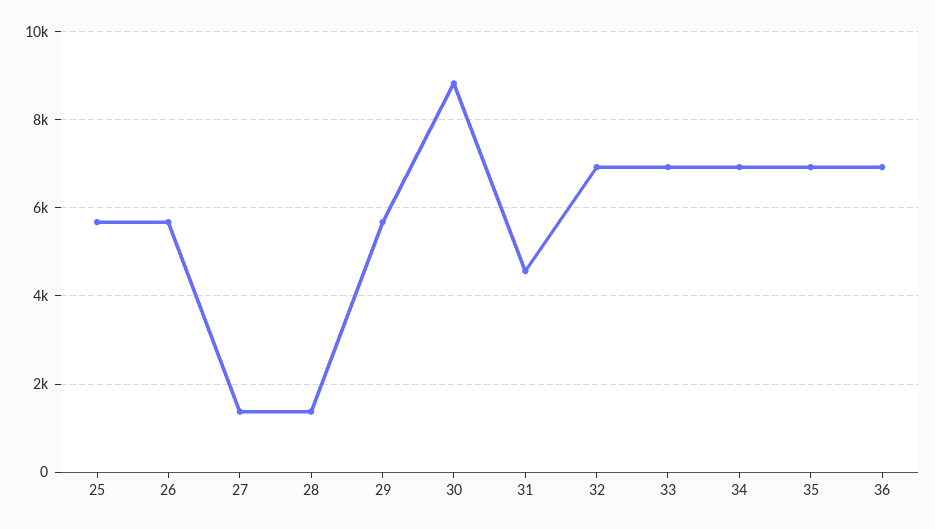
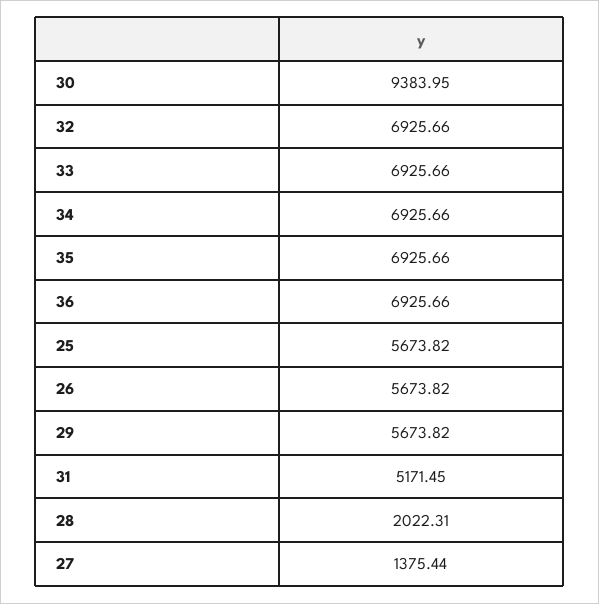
  {
    "25": 5673.82,
    "26": 5673.82,
    "27": 1375.44,
-   "28": 1400,
+   "28": 2022.31,
    "29": 5673.82,
-   "30": 8800,
+   "30": 9383.95,
-   "31": 4600,
+   "31": 5171.45,
    "32": 6925.66,
    "33": 6925.66,
    "34": 6925.66,
    "35": 6925.66,
    "36": 6925.66
  }

